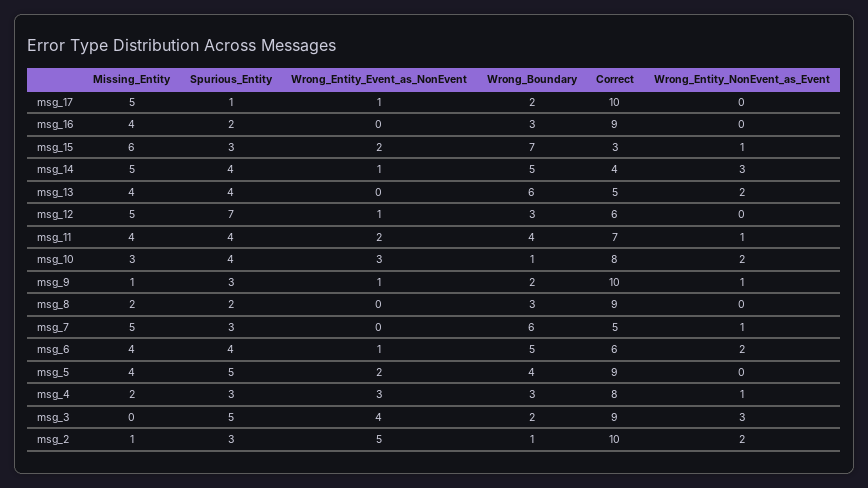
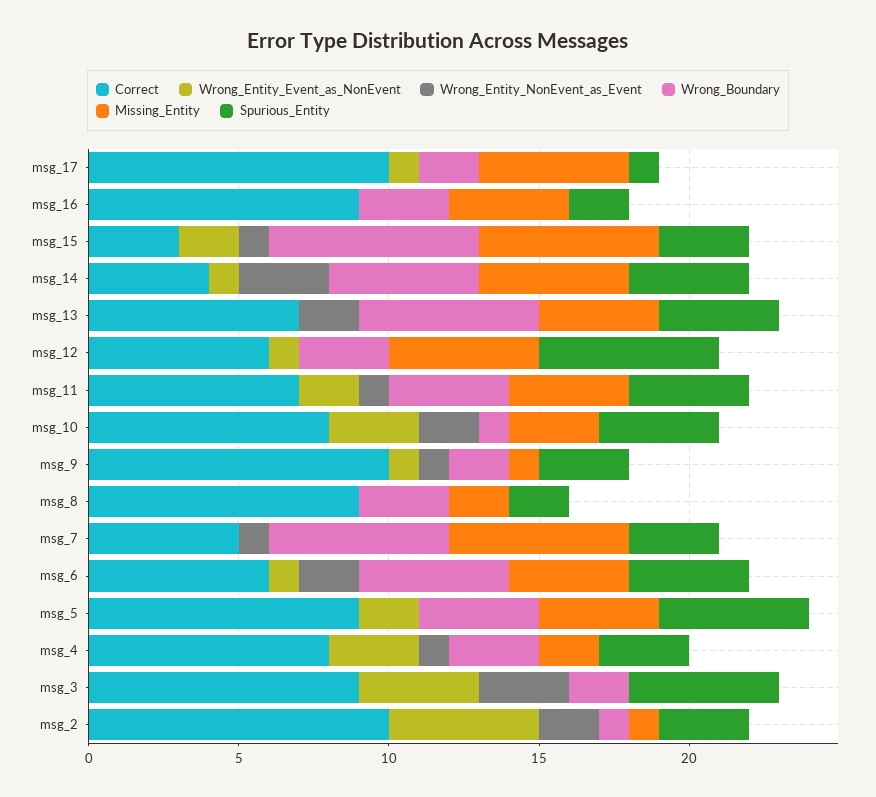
  {
    "Missing_Entity": {
      "msg_17": 5,
      "msg_16": 4,
      "msg_15": 6,
      "msg_14": 5,
      "msg_13": 4,
      "msg_12": 5,
      "msg_11": 4,
      "msg_10": 3,
      "msg_9": 1,
      "msg_8": 2,
-     "msg_7": 5,
+     "msg_7": 6,
      "msg_6": 4,
      "msg_5": 4,
      "msg_4": 2,
      "msg_3": 0,
      "msg_2": 1
    },
    "Spurious_Entity": {
      "msg_17": 1,
      "msg_16": 2,
      "msg_15": 3,
      "msg_14": 4,
      "msg_13": 4,
-     "msg_12": 7,
+     "msg_12": 6,
      "msg_11": 4,
      "msg_10": 4,
      "msg_9": 3,
      "msg_8": 2,
      "msg_7": 3,
      "msg_6": 4,
      "msg_5": 5,
      "msg_4": 3,
      "msg_3": 5,
      "msg_2": 3
    },
    "Wrong_Entity_Event_as_NonEvent": {
      "msg_17": 1,
      "msg_16": 0,
      "msg_15": 2,
      "msg_14": 1,
      "msg_13": 0,
      "msg_12": 1,
      "msg_11": 2,
      "msg_10": 3,
      "msg_9": 1,
      "msg_8": 0,
      "msg_7": 0,
      "msg_6": 1,
      "msg_5": 2,
      "msg_4": 3,
      "msg_3": 4,
      "msg_2": 5
    },
    "Wrong_Boundary": {
      "msg_17": 2,
      "msg_16": 3,
      "msg_15": 7,
      "msg_14": 5,
      "msg_13": 6,
      "msg_12": 3,
      "msg_11": 4,
      "msg_10": 1,
      "msg_9": 2,
      "msg_8": 3,
      "msg_7": 6,
      "msg_6": 5,
      "msg_5": 4,
      "msg_4": 3,
      "msg_3": 2,
      "msg_2": 1
    },
    "Correct": {
      "msg_17": 10,
      "msg_16": 9,
      "msg_15": 3,
      "msg_14": 4,
-     "msg_13": 5,
+     "msg_13": 7,
      "msg_12": 6,
      "msg_11": 7,
      "msg_10": 8,
      "msg_9": 10,
      "msg_8": 9,
      "msg_7": 5,
      "msg_6": 6,
      "msg_5": 9,
      "msg_4": 8,
      "msg_3": 9,
      "msg_2": 10
    },
    "Wrong_Entity_NonEvent_as_Event": {
      "msg_17": 0,
      "msg_16": 0,
      "msg_15": 1,
      "msg_14": 3,
      "msg_13": 2,
      "msg_12": 0,
      "msg_11": 1,
      "msg_10": 2,
      "msg_9": 1,
      "msg_8": 0,
      "msg_7": 1,
      "msg_6": 2,
      "msg_5": 0,
      "msg_4": 1,
      "msg_3": 3,
      "msg_2": 2
    }
  }

